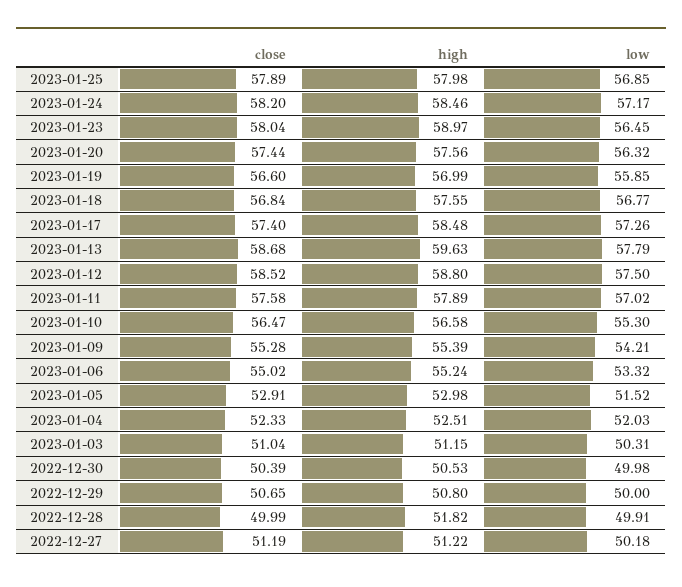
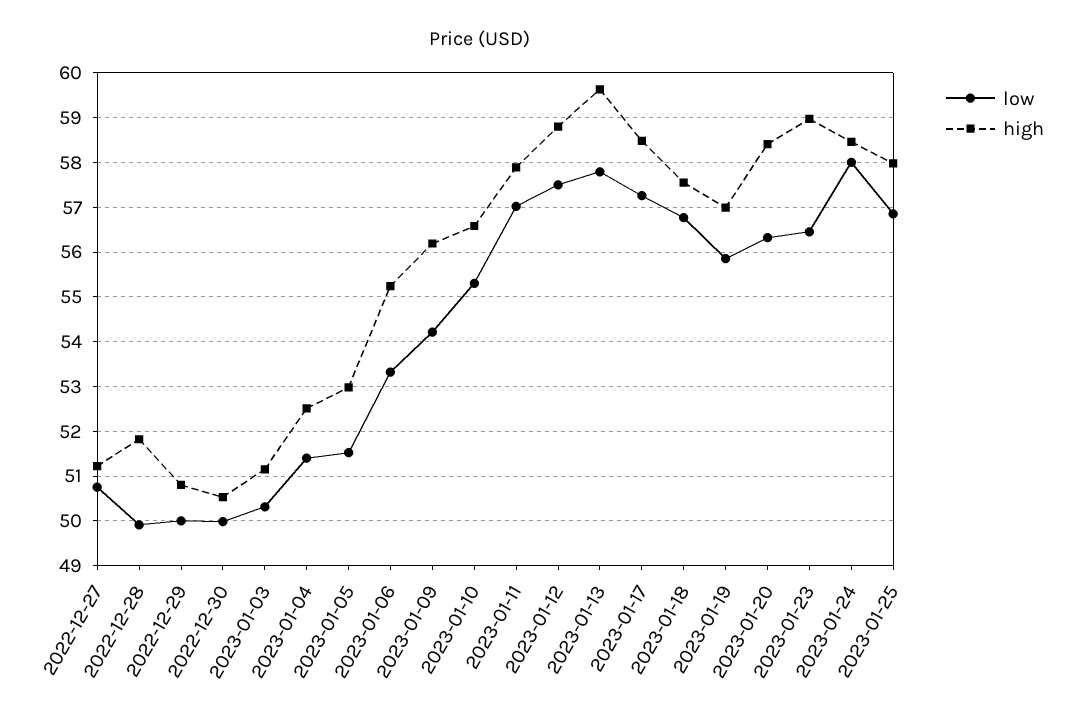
  {
-   "close": {
-     "2023-01-25": 57.89,
-     "2023-01-24": 58.2,
-     "2023-01-23": 58.04,
-     "2023-01-20": 57.44,
-     "2023-01-19": 56.6,
-     "2023-01-18": 56.84,
-     "2023-01-17": 57.4,
-     "2023-01-13": 58.68,
-     "2023-01-12": 58.52,
-     "2023-01-11": 57.58,
-     "2023-01-10": 56.47,
-     "2023-01-09": 55.28,
-     "2023-01-06": 55.02,
-     "2023-01-05": 52.91,
-     "2023-01-04": 52.33,
-     "2023-01-03": 51.04,
-     "2022-12-30": 50.39,
-     "2022-12-29": 50.65,
-     "2022-12-28": 49.99,
-     "2022-12-27": 51.19
-   },
    "high": {
      "2023-01-25": 57.98,
      "2023-01-24": 58.46,
      "2023-01-23": 58.97,
-     "2023-01-20": 57.56,
+     "2023-01-20": 58.4,
      "2023-01-19": 56.99,
      "2023-01-18": 57.55,
      "2023-01-17": 58.48,
      "2023-01-13": 59.63,
      "2023-01-12": 58.8,
      "2023-01-11": 57.89,
      "2023-01-10": 56.58,
-     "2023-01-09": 55.39,
+     "2023-01-09": 56.2,
      "2023-01-06": 55.24,
      "2023-01-05": 52.98,
      "2023-01-04": 52.51,
      "2023-01-03": 51.15,
      "2022-12-30": 50.53,
      "2022-12-29": 50.8,
      "2022-12-28": 51.82,
      "2022-12-27": 51.22
    },
    "low": {
      "2023-01-25": 56.85,
-     "2023-01-24": 57.17,
+     "2023-01-24": 58,
      "2023-01-23": 56.45,
      "2023-01-20": 56.32,
      "2023-01-19": 55.85,
      "2023-01-18": 56.77,
      "2023-01-17": 57.26,
      "2023-01-13": 57.79,
      "2023-01-12": 57.5,
      "2023-01-11": 57.02,
      "2023-01-10": 55.3,
      "2023-01-09": 54.21,
      "2023-01-06": 53.32,
      "2023-01-05": 51.52,
-     "2023-01-04": 52.03,
+     "2023-01-04": 51.4,
      "2023-01-03": 50.31,
      "2022-12-30": 49.98,
      "2022-12-29": 50,
      "2022-12-28": 49.91,
-     "2022-12-27": 50.18
+     "2022-12-27": 50.8
    }
  }

